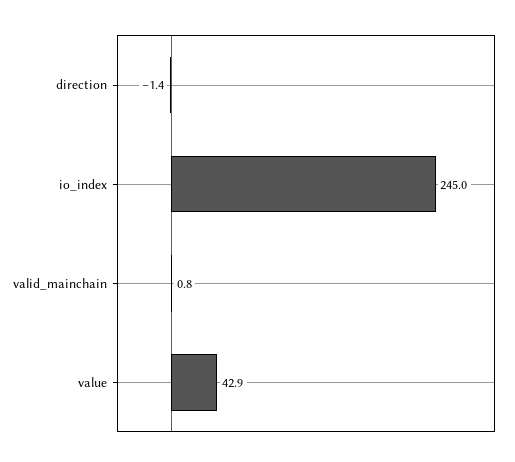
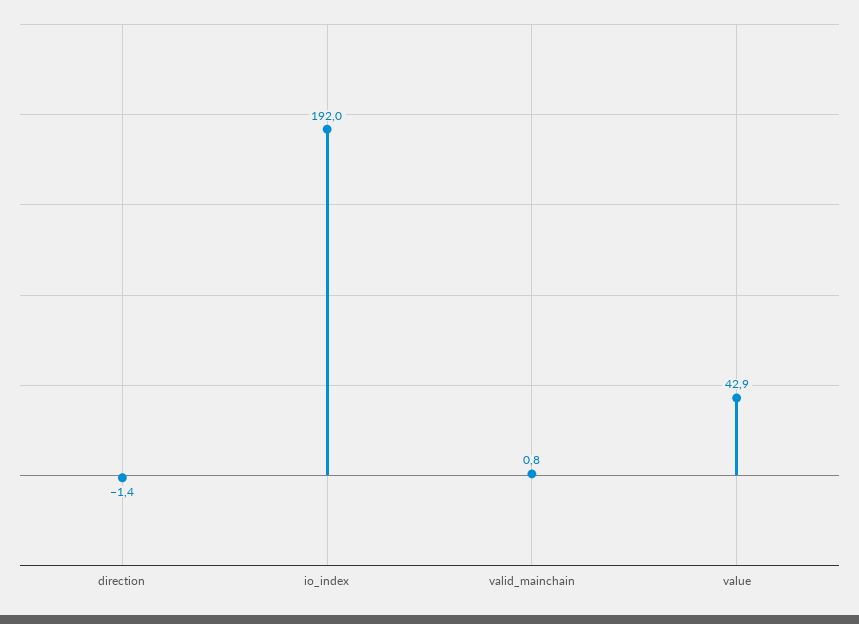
  {
    "direction": -1.4,
-   "io_index": 245,
+   "io_index": 192,
    "valid_mainchain": 0.8,
    "value": 42.9
  }

